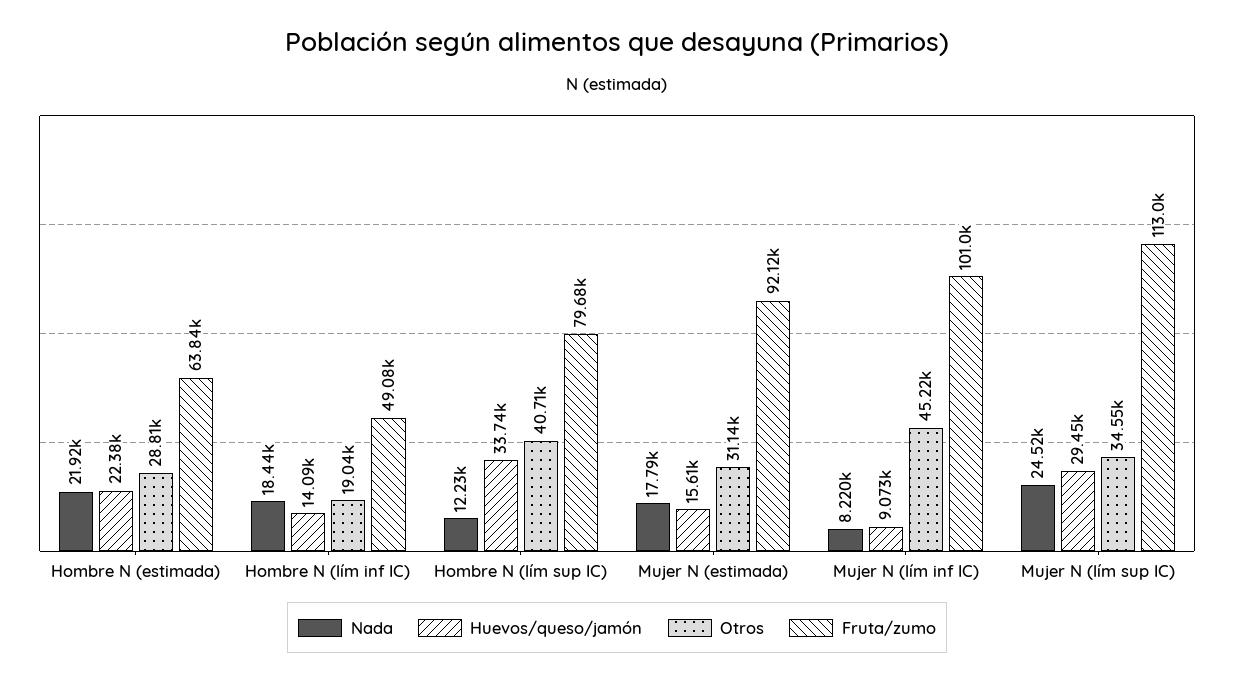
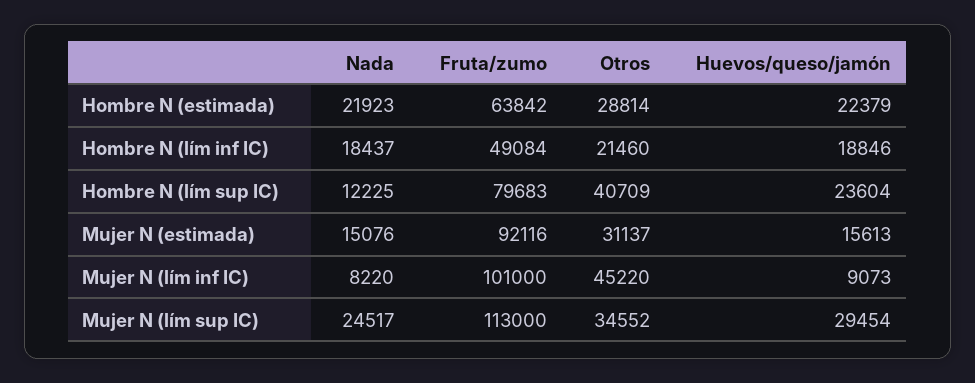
  {
    "Nada": {
      "Hombre N (estimada)": 21923,
      "Hombre N (lím inf IC)": 18437,
      "Hombre N (lím sup IC)": 12225,
-     "Mujer N (estimada)": 17790,
+     "Mujer N (estimada)": 15076,
      "Mujer N (lím inf IC)": 8220,
      "Mujer N (lím sup IC)": 24517
    },
    "Huevos/queso/jamón": {
      "Hombre N (estimada)": 22379,
-     "Hombre N (lím inf IC)": 14090,
+     "Hombre N (lím inf IC)": 18846,
-     "Hombre N (lím sup IC)": 33740,
+     "Hombre N (lím sup IC)": 23604,
      "Mujer N (estimada)": 15613,
      "Mujer N (lím inf IC)": 9073,
      "Mujer N (lím sup IC)": 29454
    },
    "Otros": {
      "Hombre N (estimada)": 28814,
-     "Hombre N (lím inf IC)": 19040,
+     "Hombre N (lím inf IC)": 21460,
      "Hombre N (lím sup IC)": 40709,
      "Mujer N (estimada)": 31137,
      "Mujer N (lím inf IC)": 45220,
      "Mujer N (lím sup IC)": 34552
    },
    "Fruta/zumo": {
      "Hombre N (estimada)": 63842,
      "Hombre N (lím inf IC)": 49084,
      "Hombre N (lím sup IC)": 79683,
      "Mujer N (estimada)": 92116,
      "Mujer N (lím inf IC)": 101000,
      "Mujer N (lím sup IC)": 113000
    }
  }

